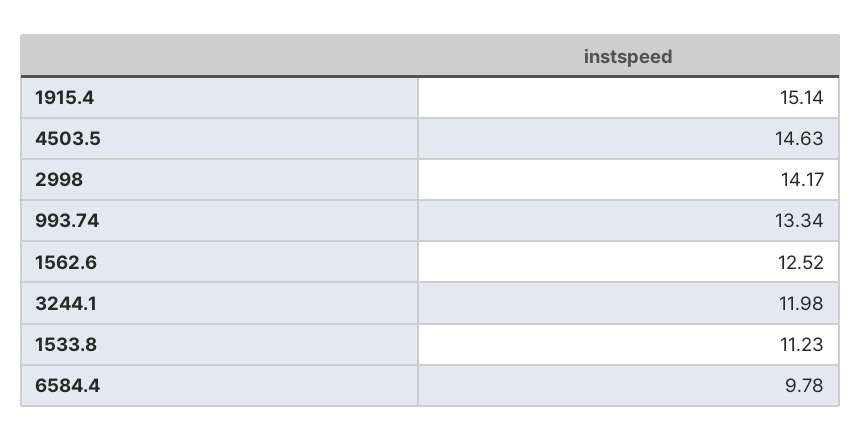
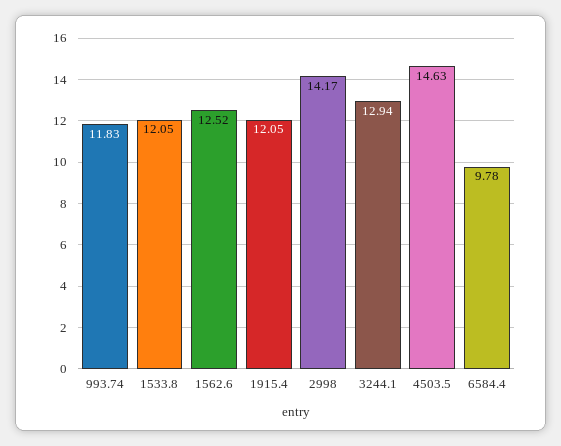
  {
-   "1915.4": 15.14,
+   "1915.4": 12.05,
    "4503.5": 14.63,
    "2998": 14.17,
-   "993.74": 13.34,
+   "993.74": 11.83,
    "1562.6": 12.52,
-   "3244.1": 11.98,
+   "3244.1": 12.94,
-   "1533.8": 11.23,
+   "1533.8": 12.05,
    "6584.4": 9.78
  }

